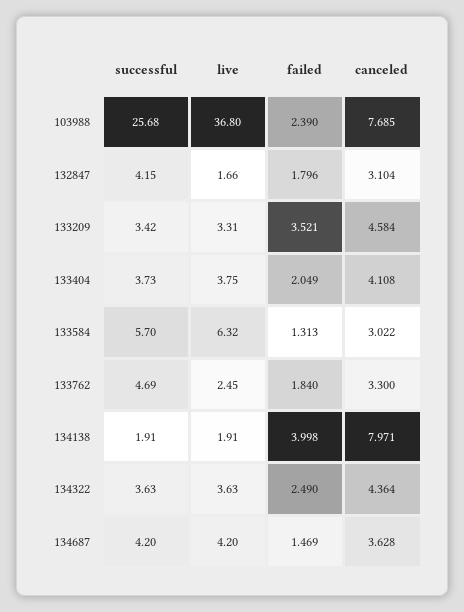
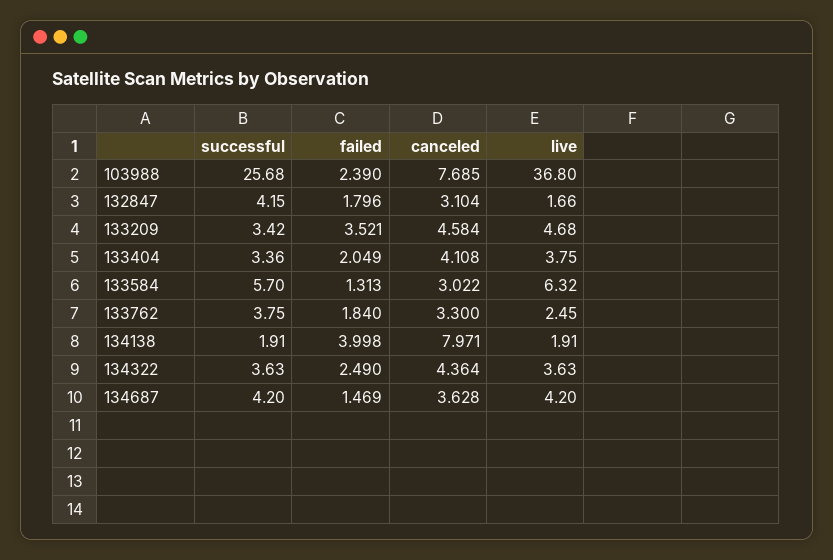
  {
    "successful": {
      "103988": 25.68,
      "132847": 4.15,
      "133209": 3.42,
-     "133404": 3.73,
+     "133404": 3.36,
      "133584": 5.7,
-     "133762": 4.69,
+     "133762": 3.75,
      "134138": 1.91,
      "134322": 3.63,
      "134687": 4.2
    },
    "live": {
      "103988": 36.8,
      "132847": 1.66,
-     "133209": 3.31,
+     "133209": 4.68,
      "133404": 3.75,
      "133584": 6.32,
      "133762": 2.45,
      "134138": 1.91,
      "134322": 3.63,
      "134687": 4.2
    },
    "failed": {
      "103988": 2.39,
      "132847": 1.796,
      "133209": 3.521,
      "133404": 2.049,
      "133584": 1.313,
      "133762": 1.84,
      "134138": 3.998,
      "134322": 2.49,
      "134687": 1.469
    },
    "canceled": {
      "103988": 7.685,
      "132847": 3.104,
      "133209": 4.584,
      "133404": 4.108,
      "133584": 3.022,
      "133762": 3.3,
      "134138": 7.971,
      "134322": 4.364,
      "134687": 3.628
    }
  }

